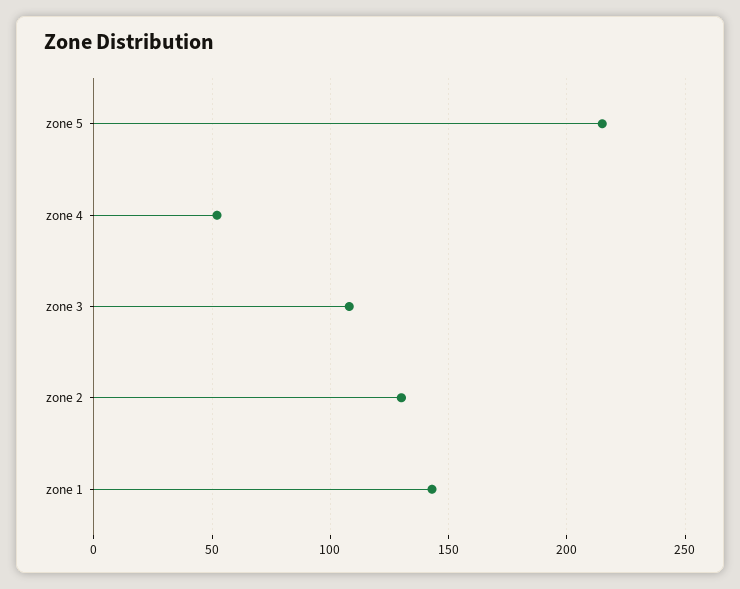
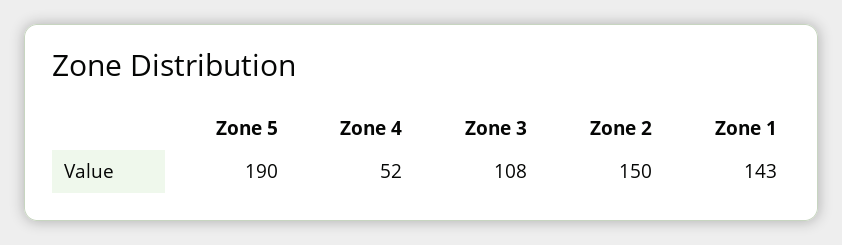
  {
-   "zone 5": 215,
+   "zone 5": 190,
    "zone 4": 52,
    "zone 3": 108,
-   "zone 2": 130,
+   "zone 2": 150,
    "zone 1": 143
  }

